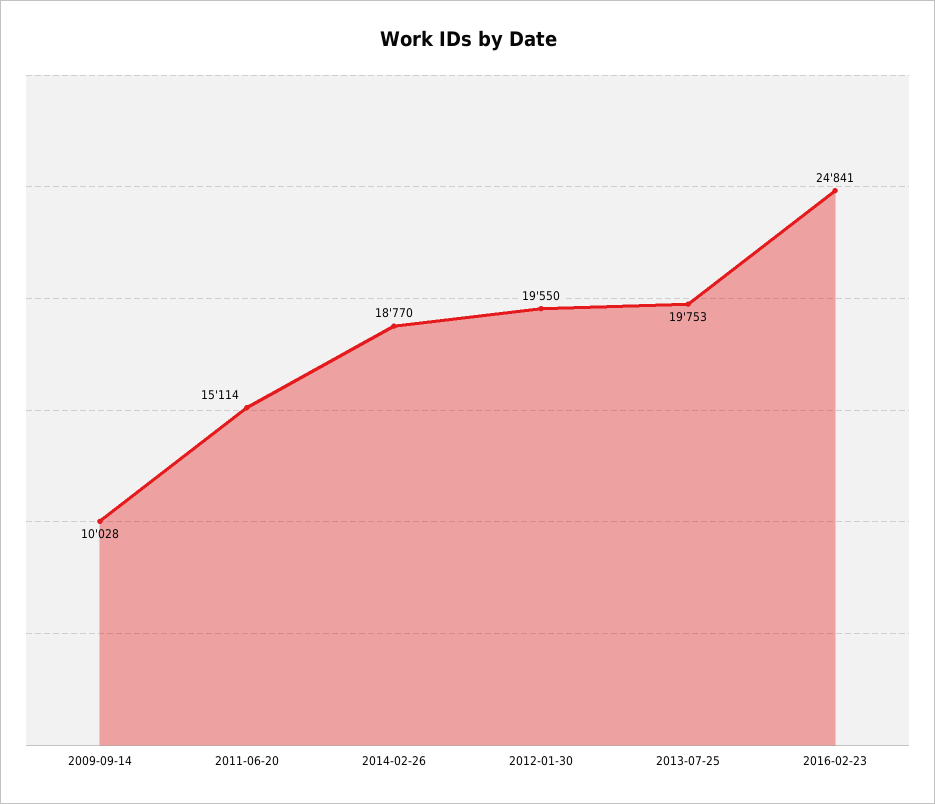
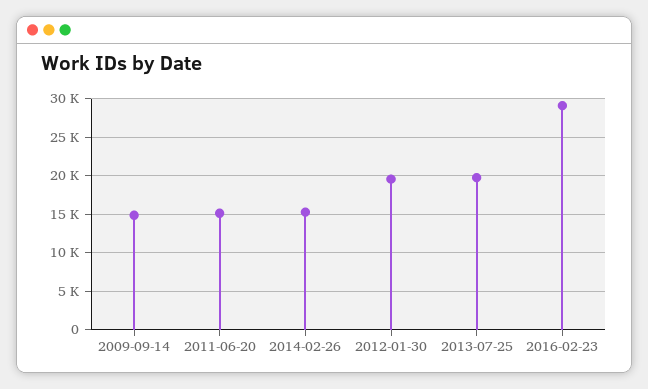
  {
-   "2009-09-14": 10028,
+   "2009-09-14": 15000,
    "2011-06-20": 15114,
-   "2014-02-26": 18770,
+   "2014-02-26": 15000,
    "2012-01-30": 19550,
    "2013-07-25": 19753,
-   "2016-02-23": 24841
+   "2016-02-23": 29000
  }

